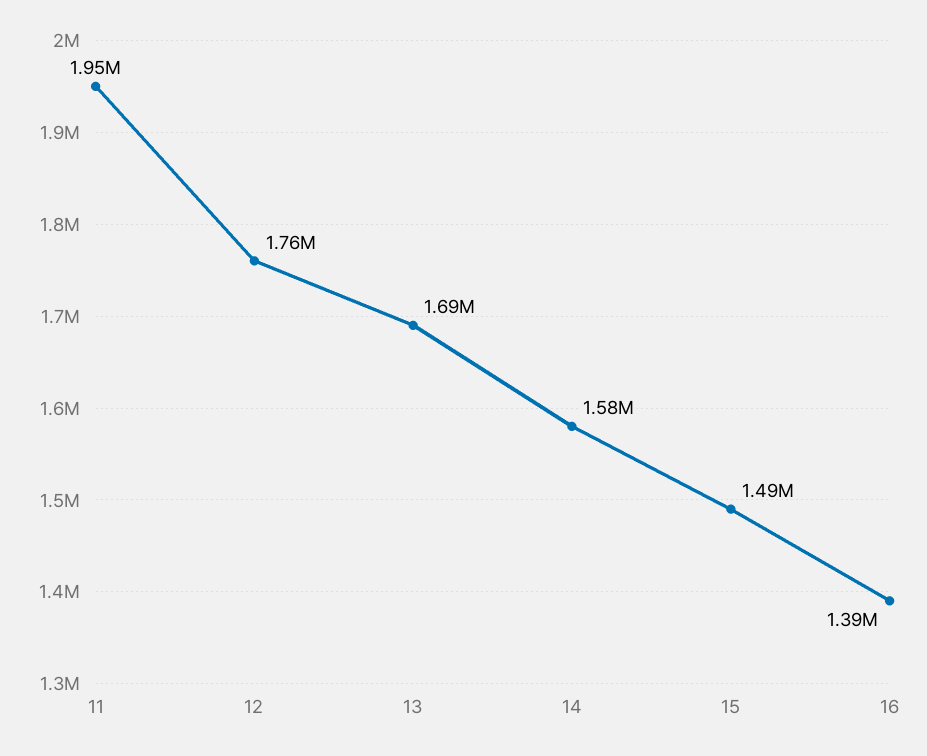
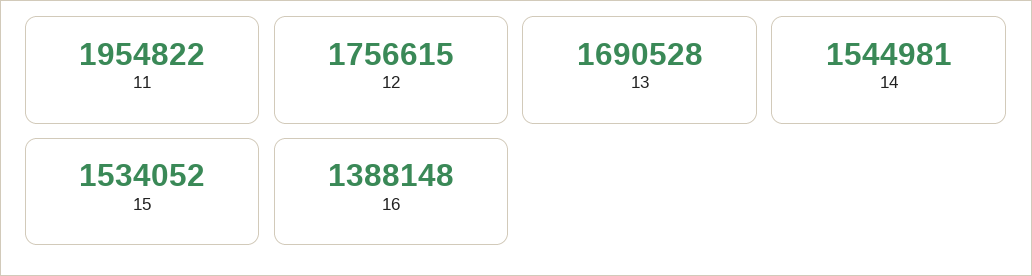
  {
    "11": 1954822,
    "12": 1756615,
    "13": 1690528,
-   "14": 1580000,
+   "14": 1544981,
-   "15": 1490000,
+   "15": 1534052,
    "16": 1388148
  }

